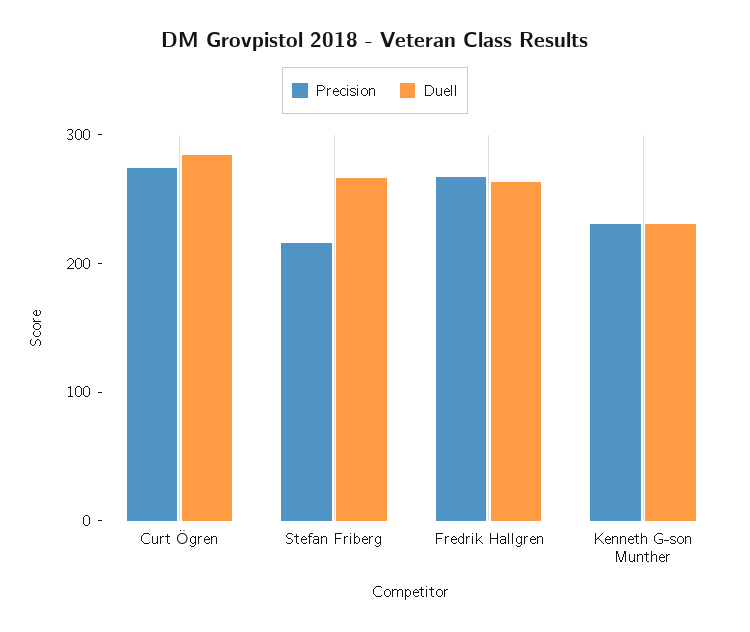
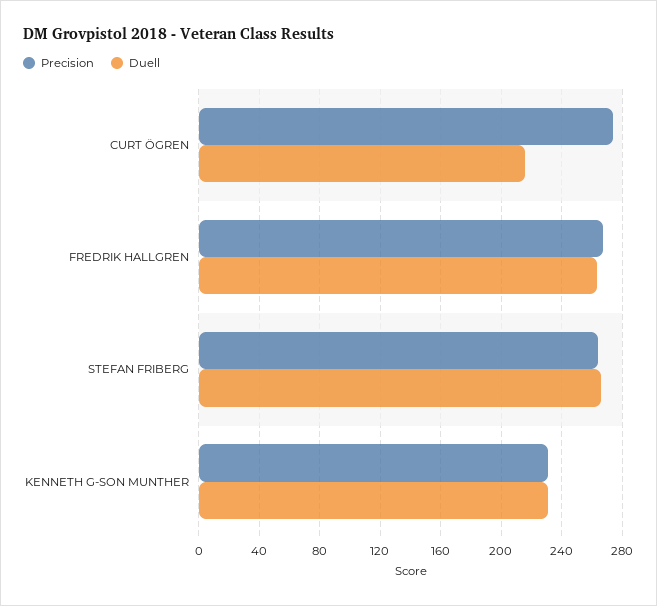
  {
    "Precision": {
      "Curt Ögren": 275,
-     "Stefan Friberg": 220,
+     "Stefan Friberg": 265,
      "Fredrik Hallgren": 265,
      "Kenneth G-son Munther": 230
    },
    "Duell": {
-     "Curt Ögren": 280,
+     "Curt Ögren": 215,
      "Stefan Friberg": 265,
      "Fredrik Hallgren": 265,
      "Kenneth G-son Munther": 230
    }
  }

